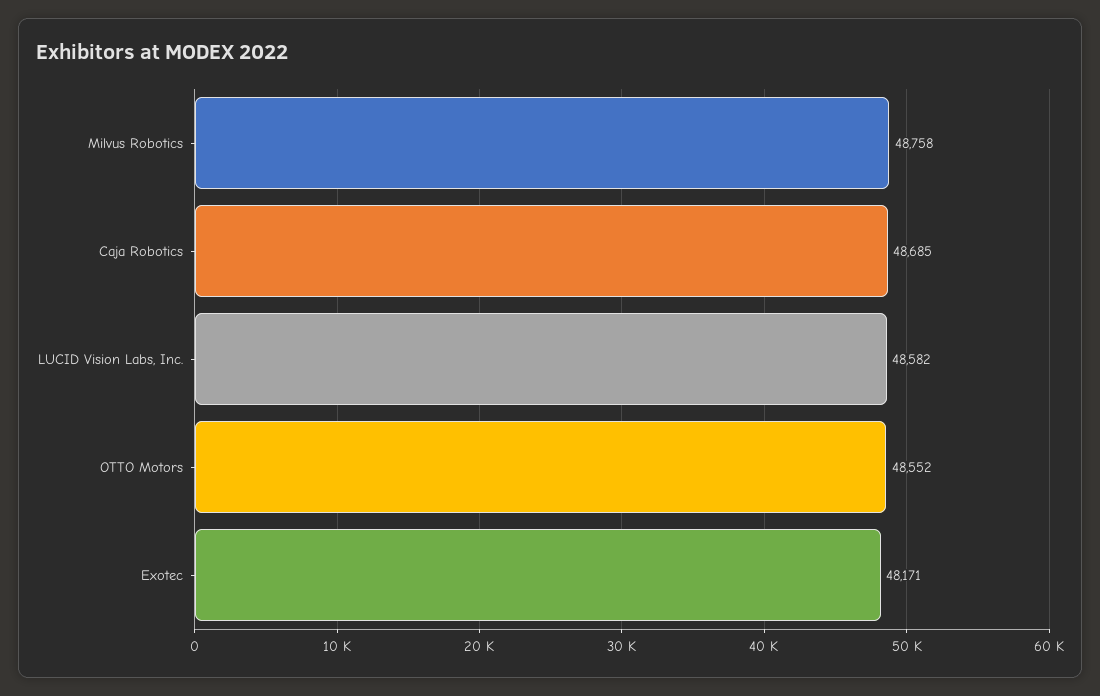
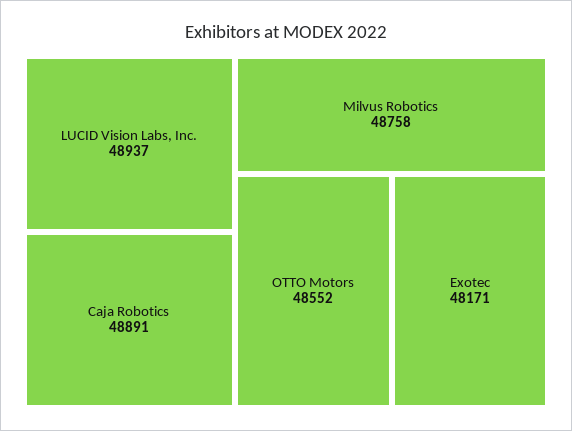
  {
    "Milvus Robotics": 48758,
-   "Caja Robotics": 48685,
+   "Caja Robotics": 48891,
-   "LUCID Vision Labs, Inc.": 48582,
+   "LUCID Vision Labs, Inc.": 48937,
    "OTTO Motors": 48552,
    "Exotec": 48171
  }

